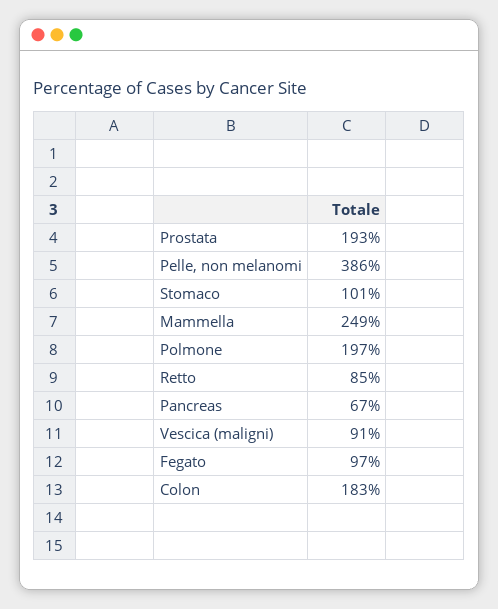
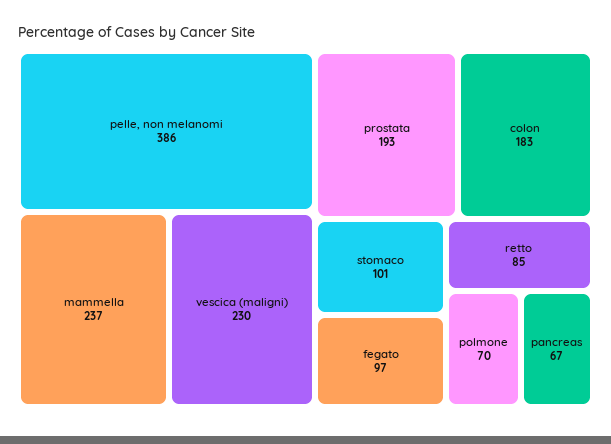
  {
    "Prostata": 193,
    "Pelle, non melanomi": 386,
    "Stomaco": 101,
-   "Mammella": 249,
+   "Mammella": 237,
-   "Polmone": 197,
+   "Polmone": 70,
    "Retto": 85,
    "Pancreas": 67,
-   "Vescica (maligni)": 91,
+   "Vescica (maligni)": 230,
    "Fegato": 97,
    "Colon": 183
  }

